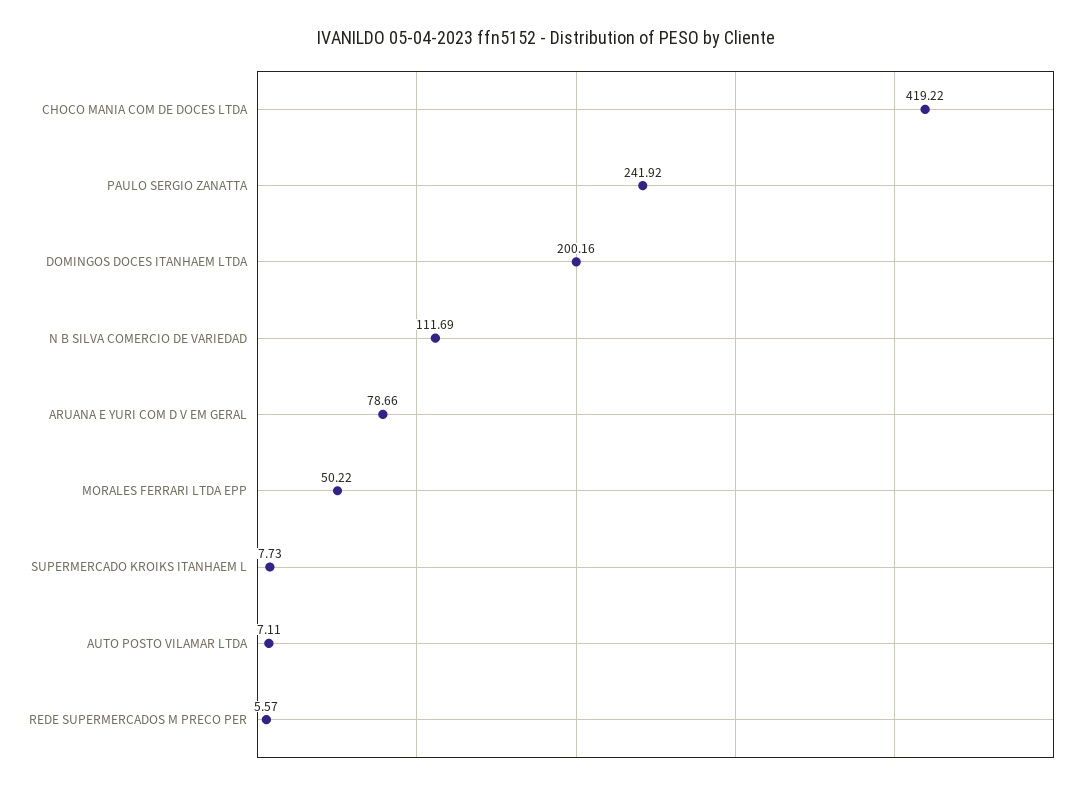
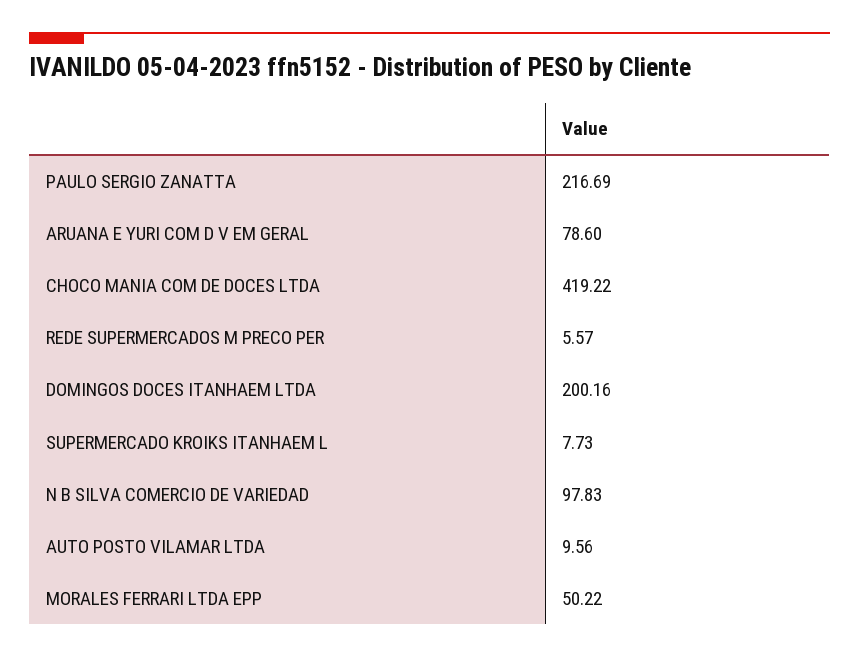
  {
    "CHOCO MANIA COM DE DOCES LTDA": 419.22,
-   "PAULO SERGIO ZANATTA": 241.92,
+   "PAULO SERGIO ZANATTA": 216.69,
    "DOMINGOS DOCES ITANHAEM LTDA": 200.16,
-   "N B SILVA COMERCIO DE VARIEDAD": 111.69,
+   "N B SILVA COMERCIO DE VARIEDAD": 97.83,
-   "ARUANA E YURI COM D V EM GERAL": 78.66,
+   "ARUANA E YURI COM D V EM GERAL": 78.6,
    "MORALES FERRARI LTDA EPP": 50.22,
    "SUPERMERCADO KROIKS ITANHAEM L": 7.73,
-   "AUTO POSTO VILAMAR LTDA": 7.11,
+   "AUTO POSTO VILAMAR LTDA": 9.56,
    "REDE SUPERMERCADOS M PRECO PER": 5.57
  }

